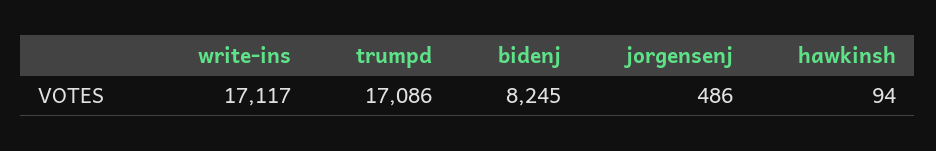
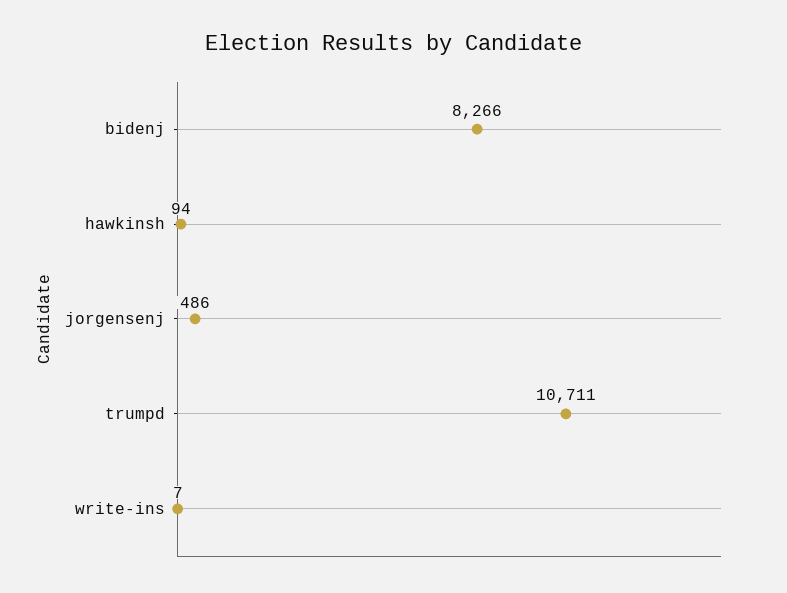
  {
-   "write-ins": 17117,
+   "write-ins": 7,
-   "trumpd": 17086,
+   "trumpd": 10711,
-   "bidenj": 8245,
+   "bidenj": 8266,
    "jorgensenj": 486,
    "hawkinsh": 94
  }

